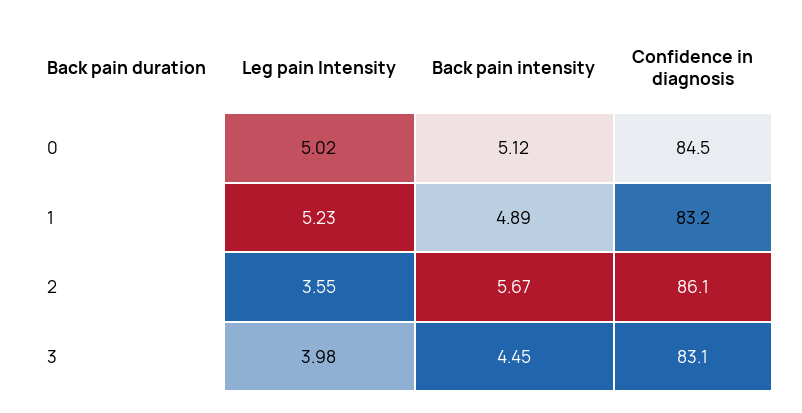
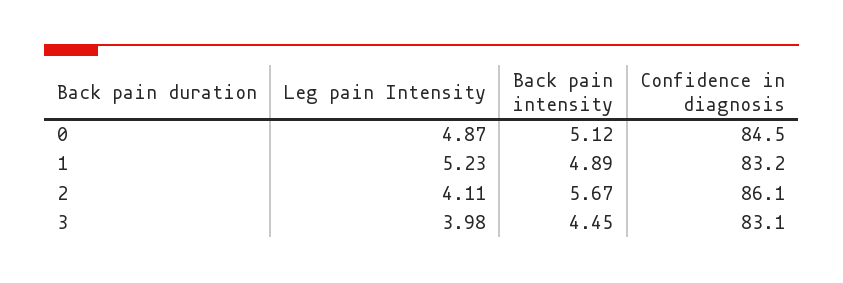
  {
    "Leg pain Intensity": {
-     "0": 5.02,
+     "0": 4.87,
      "1": 5.23,
-     "2": 3.55,
+     "2": 4.11,
      "3": 3.98
    },
    "Back pain intensity": {
      "0": 5.12,
      "1": 4.89,
      "2": 5.67,
      "3": 4.45
    },
    "Confidence in diagnosis": {
      "0": 84.5,
      "1": 83.2,
      "2": 86.1,
      "3": 83.1
    }
  }

